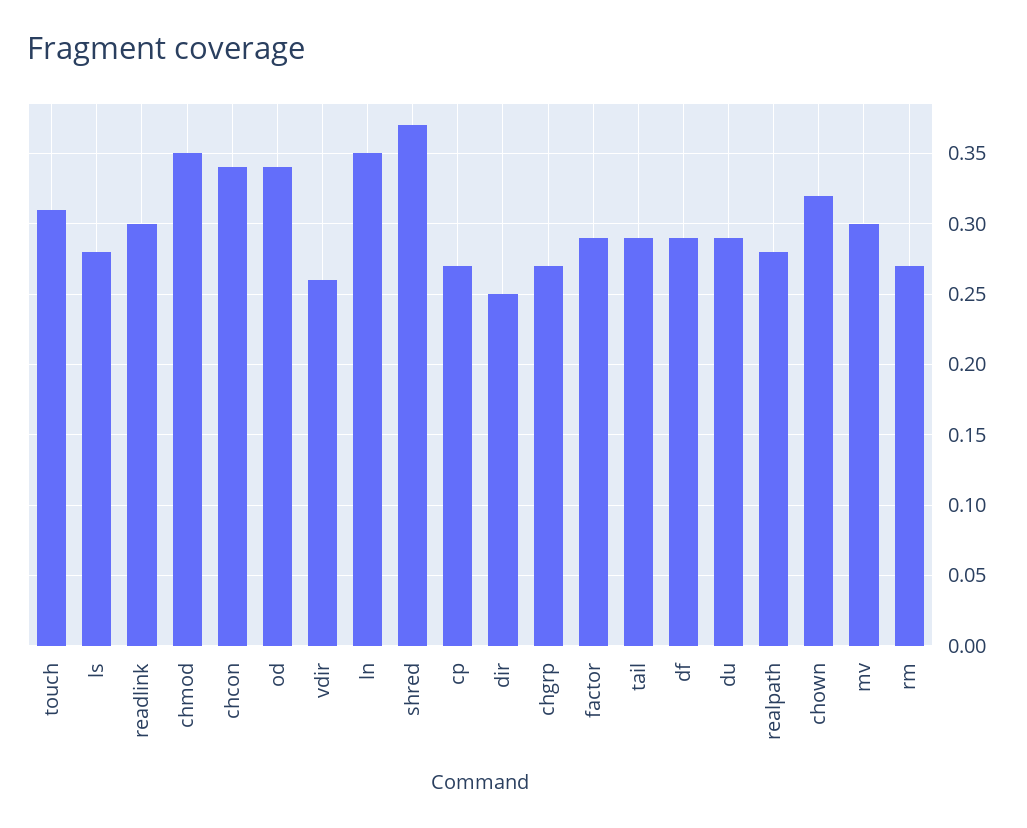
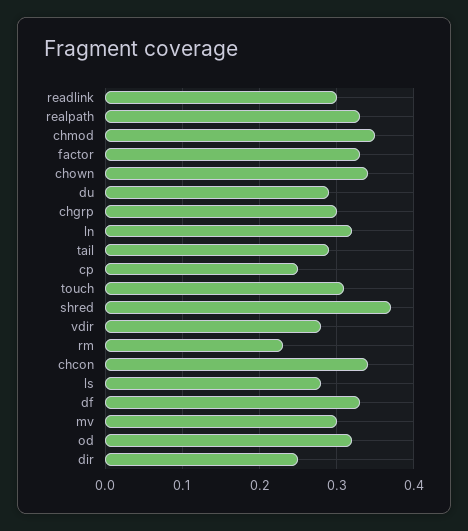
  {
    "touch": 0.31,
    "ls": 0.28,
    "readlink": 0.3,
    "chmod": 0.35,
    "chcon": 0.34,
-   "od": 0.34,
+   "od": 0.32,
-   "vdir": 0.26,
+   "vdir": 0.28,
-   "ln": 0.35,
+   "ln": 0.32,
    "shred": 0.37,
-   "cp": 0.27,
+   "cp": 0.25,
    "dir": 0.25,
-   "chgrp": 0.27,
+   "chgrp": 0.3,
-   "factor": 0.29,
+   "factor": 0.33,
    "tail": 0.29,
-   "df": 0.29,
+   "df": 0.33,
    "du": 0.29,
-   "realpath": 0.28,
+   "realpath": 0.33,
-   "chown": 0.32,
+   "chown": 0.34,
    "mv": 0.3,
-   "rm": 0.27
+   "rm": 0.23
  }

